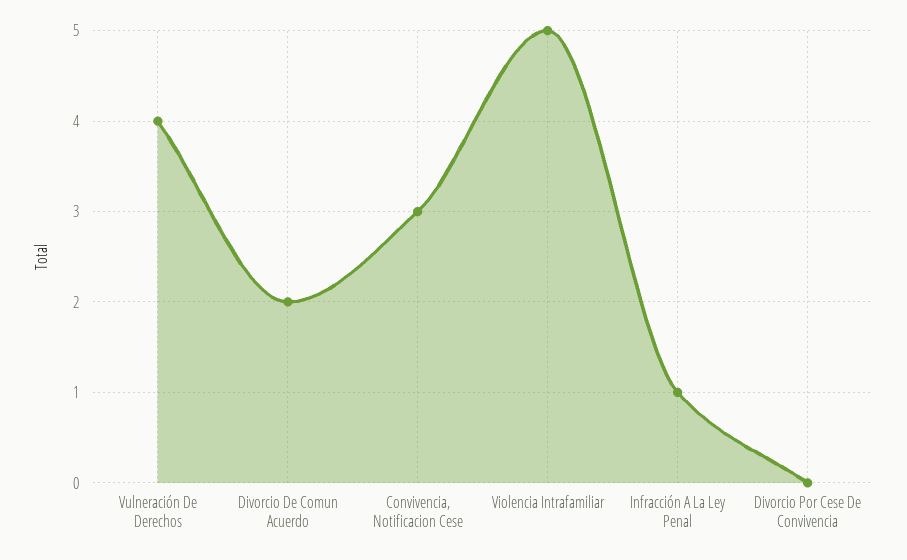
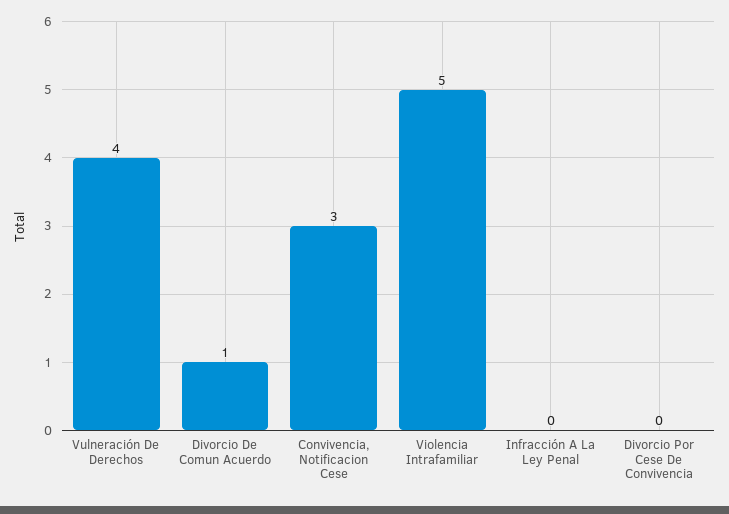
  {
    "Vulneración De Derechos": 4,
-   "Divorcio De Comun Acuerdo": 2,
+   "Divorcio De Comun Acuerdo": 1,
    "Convivencia, Notificacion Cese": 3,
    "Violencia Intrafamiliar": 5,
-   "Infracción A La Ley Penal": 1,
+   "Infracción A La Ley Penal": 0,
    "Divorcio Por Cese De Convivencia": 0
  }

